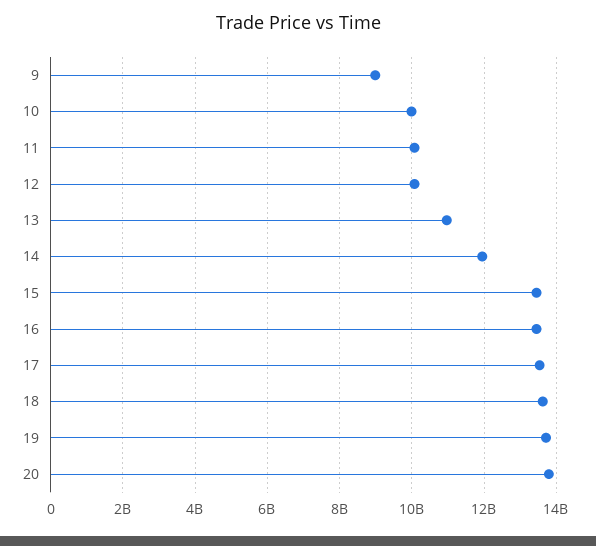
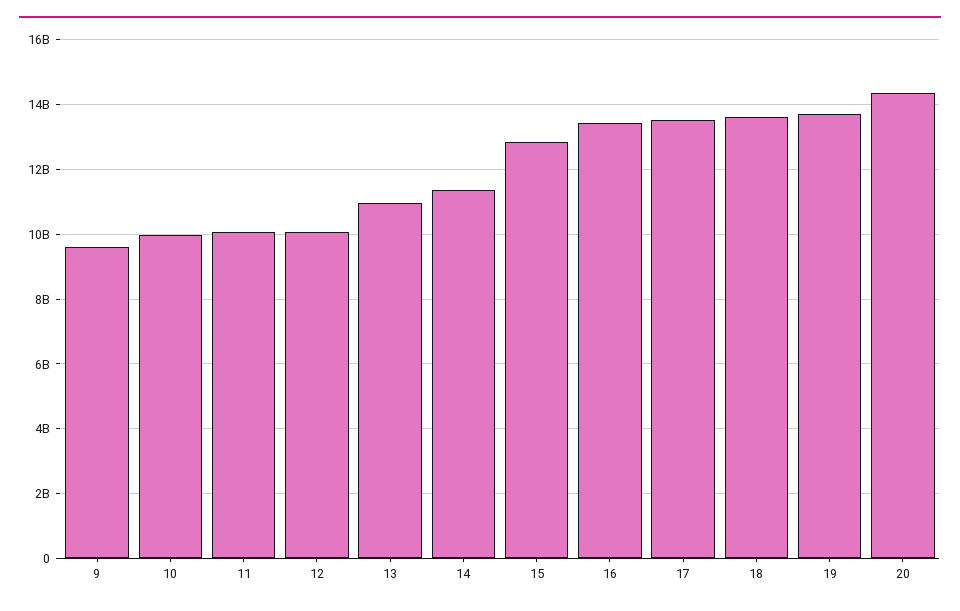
  {
-   "9": 9000000000,
+   "9": 9600000000,
    "10": 10000000000,
    "11": 10000000000,
    "12": 10000000000,
    "13": 11000000000,
-   "14": 12000000000,
+   "14": 11400000000,
-   "15": 13400000000,
+   "15": 12800000000,
    "16": 13400000000,
    "17": 13600000000,
    "18": 13600000000,
    "19": 13800000000,
-   "20": 13800000000
+   "20": 14400000000
  }

